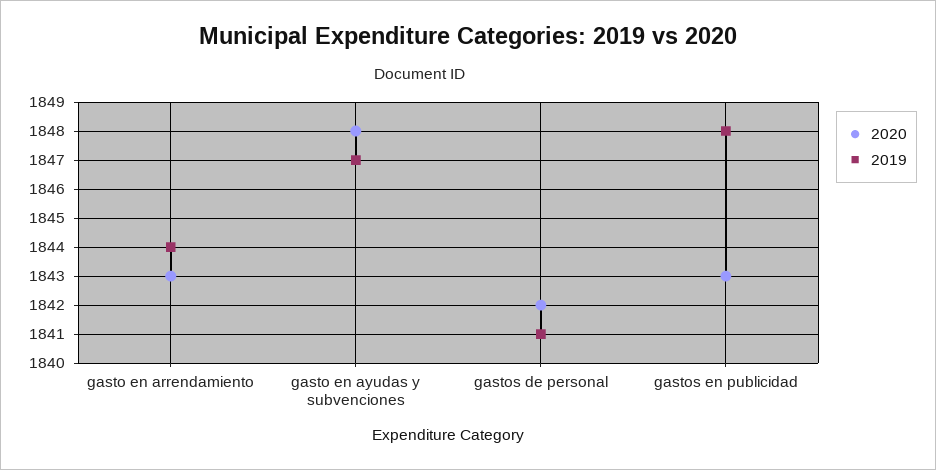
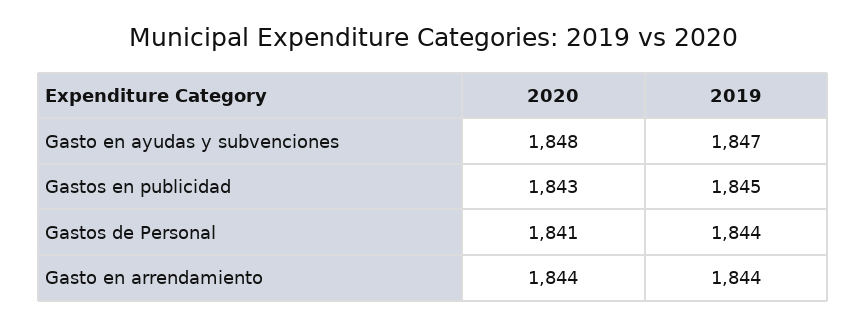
  {
    "2020": {
-     "gasto en arrendamiento": 1843,
+     "gasto en arrendamiento": 1844,
      "gasto en ayudas y subvenciones": 1848,
-     "gastos de personal": 1842,
+     "gastos de personal": 1841,
      "gastos en publicidad": 1843
    },
    "2019": {
      "gasto en arrendamiento": 1844,
      "gasto en ayudas y subvenciones": 1847,
-     "gastos de personal": 1841,
+     "gastos de personal": 1844,
-     "gastos en publicidad": 1848
+     "gastos en publicidad": 1845
    }
  }

